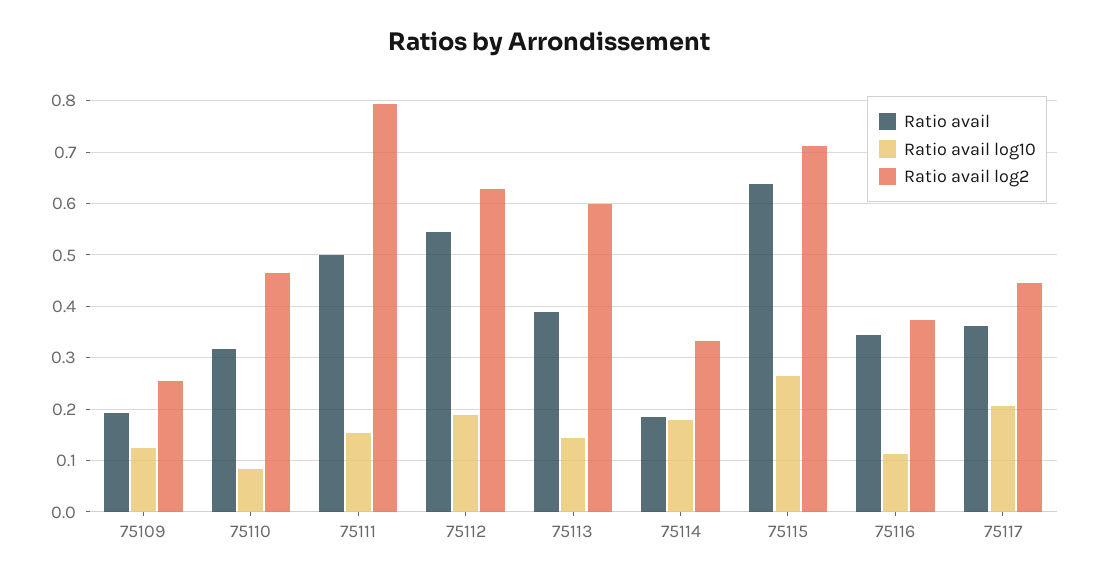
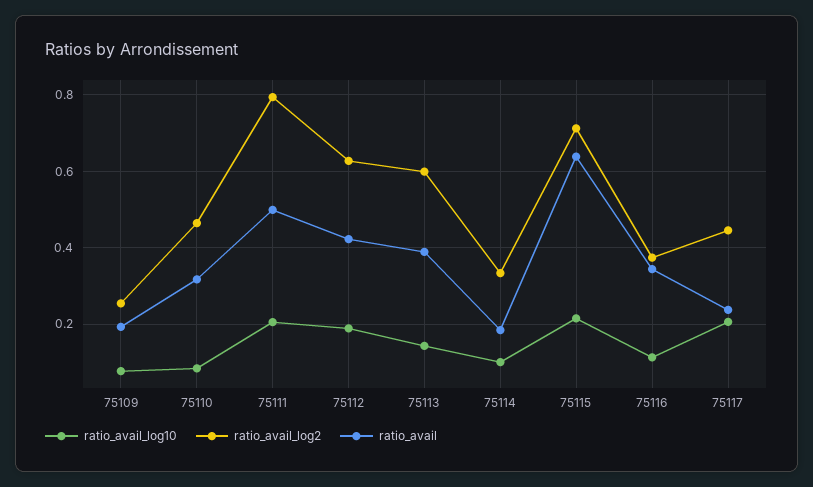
  {
    "Ratio avail": {
      "75109": 0.2,
      "75110": 0.32,
      "75111": 0.5,
-     "75112": 0.54,
+     "75112": 0.42,
      "75113": 0.38,
      "75114": 0.18,
      "75115": 0.64,
      "75116": 0.34,
-     "75117": 0.36
+     "75117": 0.24
    },
    "Ratio avail log10": {
-     "75109": 0.12,
+     "75109": 0.08,
      "75110": 0.08,
-     "75111": 0.16,
+     "75111": 0.2,
      "75112": 0.18,
      "75113": 0.14,
-     "75114": 0.18,
+     "75114": 0.1,
-     "75115": 0.26,
+     "75115": 0.22,
      "75116": 0.12,
      "75117": 0.2
    },
    "Ratio avail log2": {
      "75109": 0.26,
      "75110": 0.46,
      "75111": 0.8,
      "75112": 0.62,
      "75113": 0.6,
      "75114": 0.34,
      "75115": 0.72,
      "75116": 0.38,
      "75117": 0.44
    }
  }

